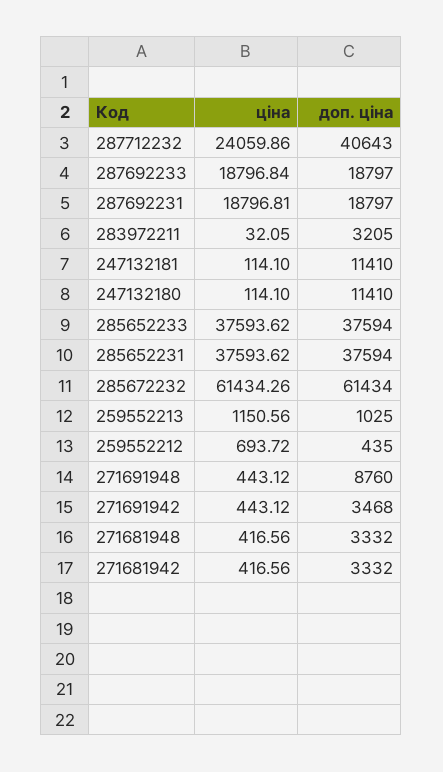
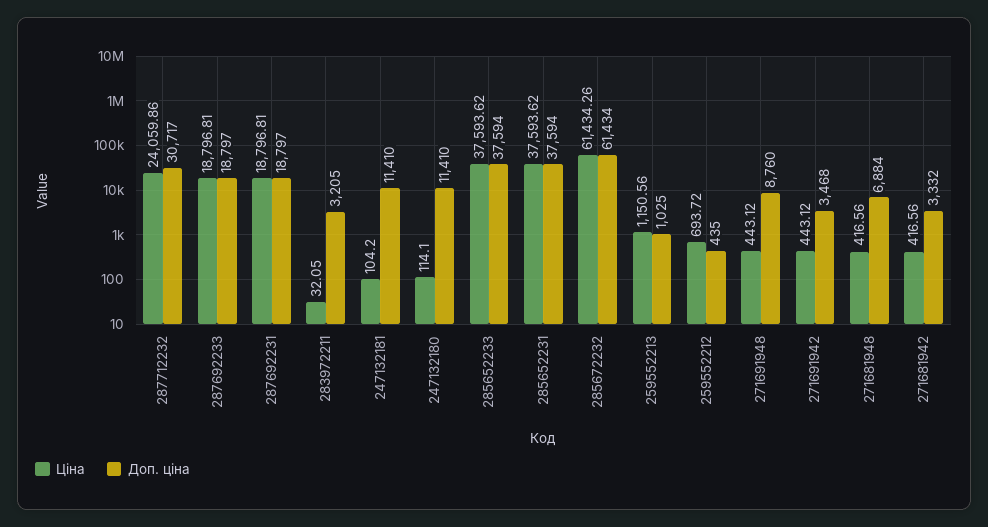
  {
    "ціна": {
      "287712232": 24059.86,
-     "287692233": 18796.84,
+     "287692233": 18796.81,
      "287692231": 18796.81,
      "283972211": 32.05,
-     "247132181": 114.1,
+     "247132181": 104.2,
      "247132180": 114.1,
      "285652233": 37593.62,
      "285652231": 37593.62,
      "285672232": 61434.26,
      "259552213": 1150.56,
      "259552212": 693.72,
      "271691948": 443.12,
      "271691942": 443.12,
      "271681948": 416.56,
      "271681942": 416.56
    },
    "доп. ціна": {
-     "287712232": 40643,
+     "287712232": 30717,
      "287692233": 18797,
      "287692231": 18797,
      "283972211": 3205,
      "247132181": 11410,
      "247132180": 11410,
      "285652233": 37594,
      "285652231": 37594,
      "285672232": 61434,
      "259552213": 1025,
      "259552212": 435,
      "271691948": 8760,
      "271691942": 3468,
-     "271681948": 3332,
+     "271681948": 6884,
      "271681942": 3332
    }
  }

